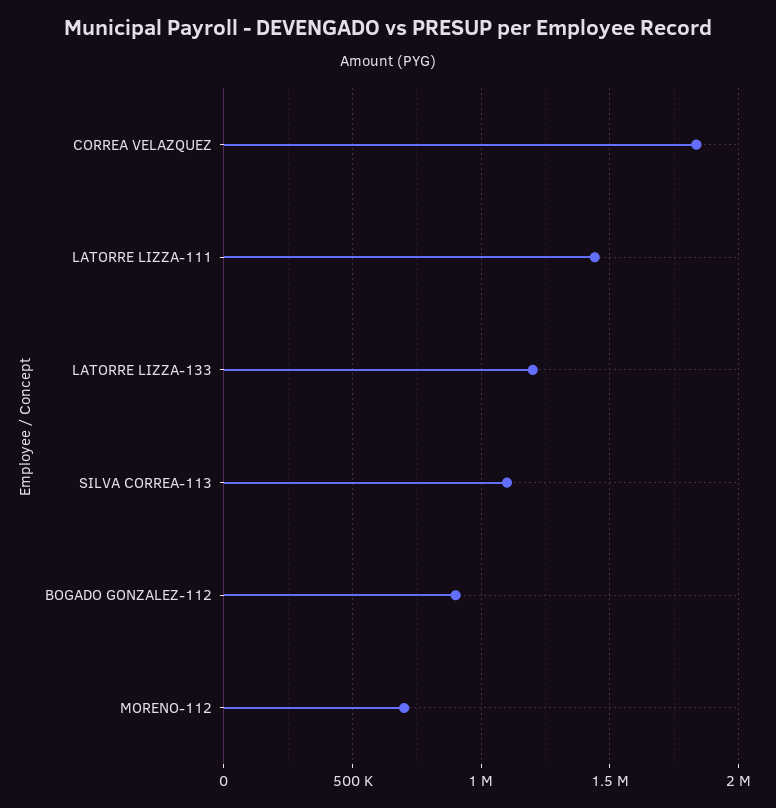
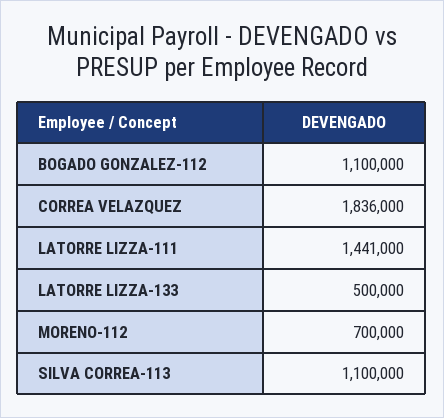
  {
    "CORREA VELAZQUEZ": 1836000,
    "LATORRE LIZZA-111": 1441000,
-   "LATORRE LIZZA-133": 1200000,
+   "LATORRE LIZZA-133": 500000,
    "SILVA CORREA-113": 1100000,
-   "BOGADO GONZALEZ-112": 900000,
+   "BOGADO GONZALEZ-112": 1100000,
    "MORENO-112": 700000
  }

